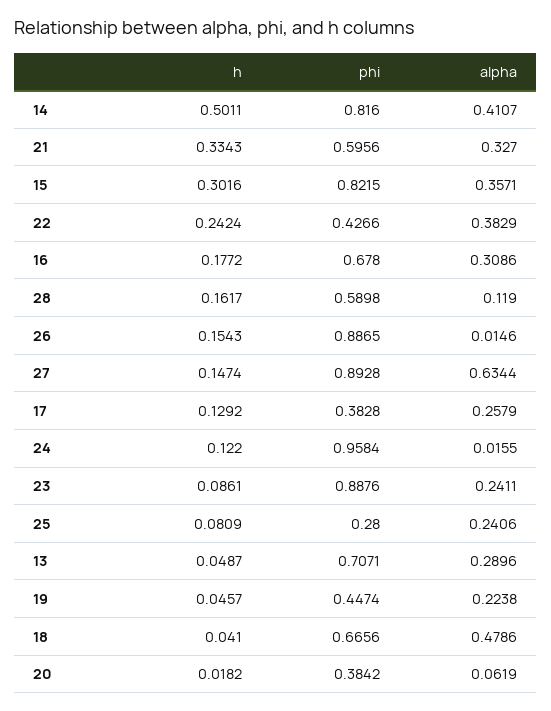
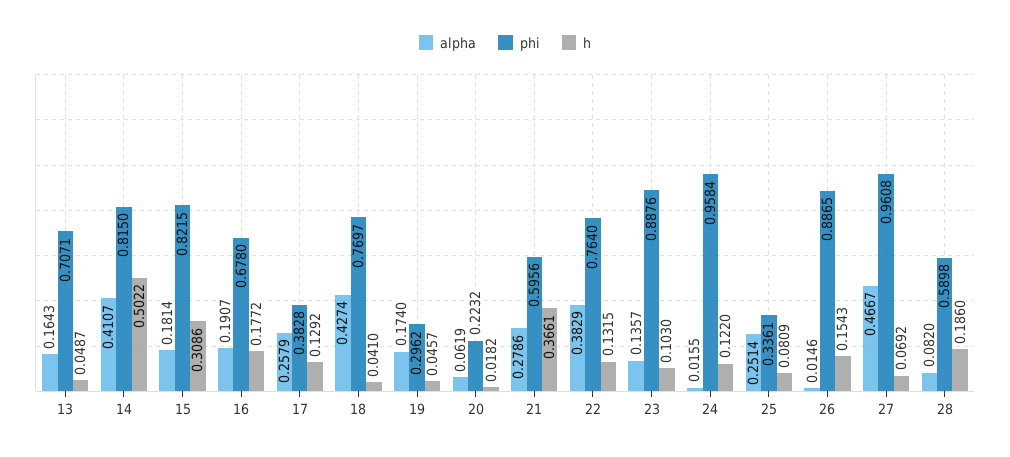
  {
    "h": {
-     "14": 0.5011,
+     "14": 0.5022,
-     "21": 0.3343,
+     "21": 0.3661,
-     "15": 0.3016,
+     "15": 0.3086,
-     "22": 0.2424,
+     "22": 0.1315,
      "16": 0.1772,
-     "28": 0.1617,
+     "28": 0.186,
      "26": 0.1543,
-     "27": 0.1474,
+     "27": 0.0692,
      "17": 0.1292,
      "24": 0.122,
-     "23": 0.0861,
+     "23": 0.103,
      "25": 0.0809,
      "13": 0.0487,
      "19": 0.0457,
      "18": 0.041,
      "20": 0.0182
    },
    "phi": {
-     "14": 0.816,
+     "14": 0.815,
      "21": 0.5956,
      "15": 0.8215,
-     "22": 0.4266,
+     "22": 0.764,
      "16": 0.678,
      "28": 0.5898,
      "26": 0.8865,
-     "27": 0.8928,
+     "27": 0.9608,
      "17": 0.3828,
      "24": 0.9584,
      "23": 0.8876,
-     "25": 0.28,
+     "25": 0.3361,
      "13": 0.7071,
-     "19": 0.4474,
+     "19": 0.2962,
-     "18": 0.6656,
+     "18": 0.7697,
-     "20": 0.3842
+     "20": 0.2232
    },
    "alpha": {
      "14": 0.4107,
-     "21": 0.327,
+     "21": 0.2786,
-     "15": 0.3571,
+     "15": 0.1814,
      "22": 0.3829,
-     "16": 0.3086,
+     "16": 0.1907,
-     "28": 0.119,
+     "28": 0.082,
      "26": 0.0146,
-     "27": 0.6344,
+     "27": 0.4667,
      "17": 0.2579,
      "24": 0.0155,
-     "23": 0.2411,
+     "23": 0.1357,
-     "25": 0.2406,
+     "25": 0.2514,
-     "13": 0.2896,
+     "13": 0.1643,
-     "19": 0.2238,
+     "19": 0.174,
-     "18": 0.4786,
+     "18": 0.4274,
      "20": 0.0619
    }
  }

